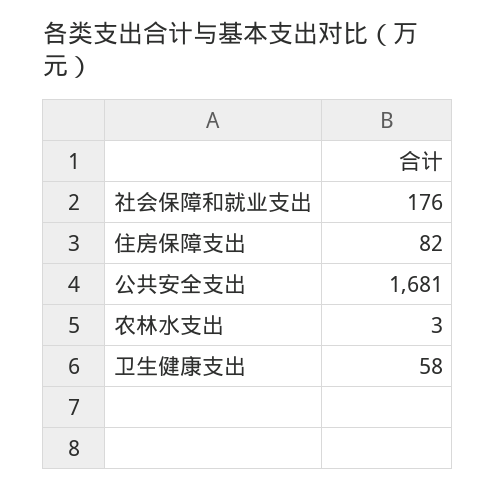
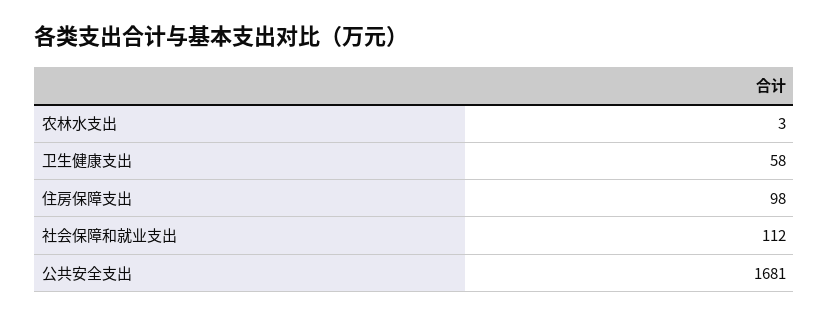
  {
-   "社会保障和就业支出": 176,
+   "社会保障和就业支出": 112,
-   "住房保障支出": 82,
+   "住房保障支出": 98,
    "公共安全支出": 1681,
    "农林水支出": 3,
    "卫生健康支出": 58
  }

